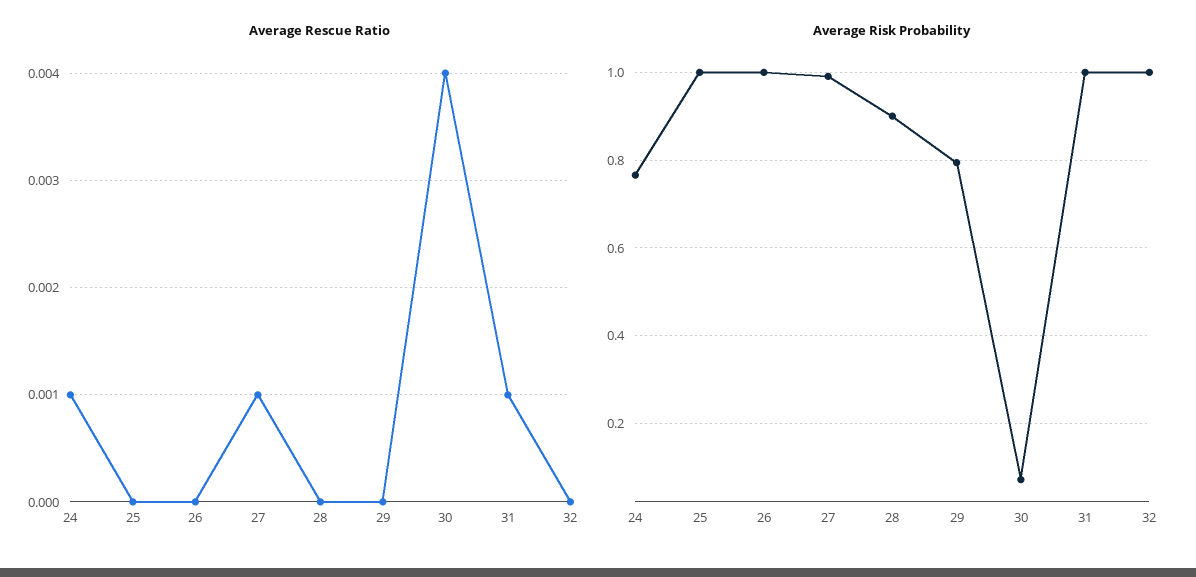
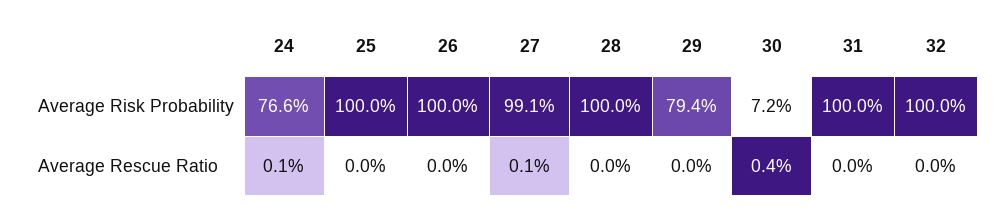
  {
    "Average Rescue Ratio": {
      "24": 0.001,
      "25": 0,
      "26": 0,
      "27": 0.001,
      "28": 0,
      "29": 0,
      "30": 0.004,
-     "31": 0.001,
+     "31": 0,
      "32": 0
    },
    "Average Risk Probability": {
      "24": 0.766,
      "25": 1,
      "26": 1,
      "27": 0.991,
-     "28": 0.9,
+     "28": 1,
      "29": 0.794,
      "30": 0.072,
      "31": 1,
      "32": 1
    }
  }

